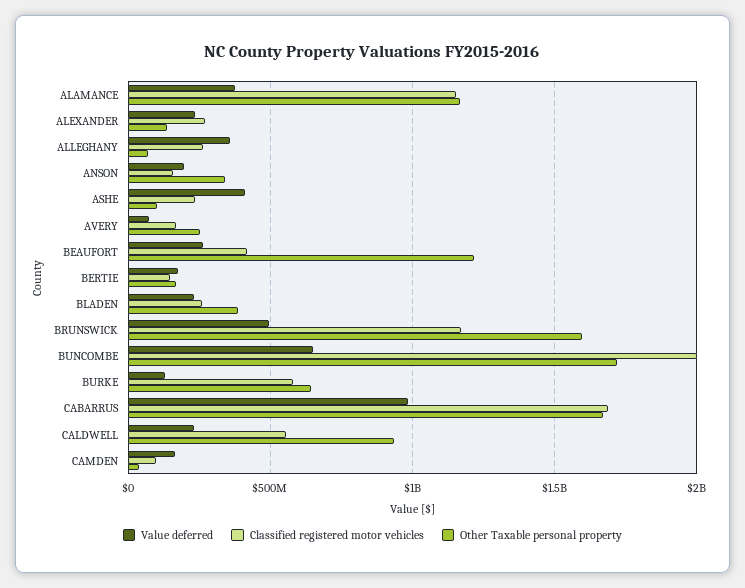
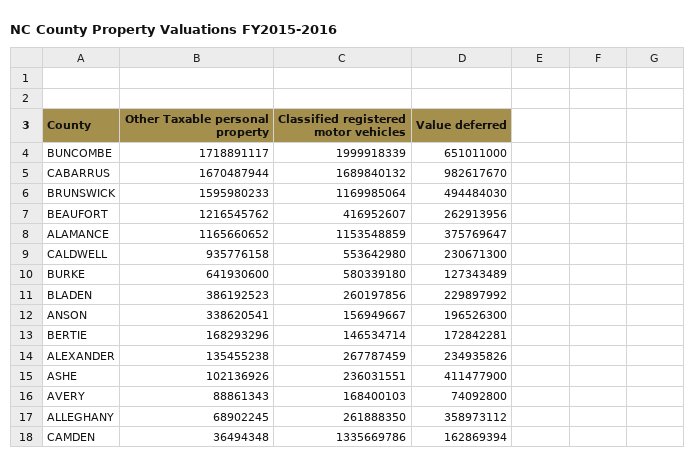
  {
    "Value deferred": {
      "ALAMANCE": 375769647,
      "ALEXANDER": 234935826,
      "ALLEGHANY": 358973112,
      "ANSON": 196526300,
      "ASHE": 411477900,
      "AVERY": 74092800,
      "BEAUFORT": 262913956,
      "BERTIE": 172842281,
      "BLADEN": 229897992,
      "BRUNSWICK": 494484030,
      "BUNCOMBE": 651011000,
      "BURKE": 127343489,
      "CABARRUS": 982617670,
      "CALDWELL": 230671300,
      "CAMDEN": 162869394
    },
    "Classified registered motor vehicles": {
      "ALAMANCE": 1153548859,
      "ALEXANDER": 267787459,
      "ALLEGHANY": 261888350,
      "ANSON": 156949667,
      "ASHE": 236031551,
      "AVERY": 168400103,
      "BEAUFORT": 416952607,
      "BERTIE": 146534714,
      "BLADEN": 260197856,
      "BRUNSWICK": 1169985064,
      "BUNCOMBE": 1999918339,
      "BURKE": 580339180,
      "CABARRUS": 1689840132,
      "CALDWELL": 553642980,
-     "CAMDEN": 100000000
+     "CAMDEN": 1335669786
    },
    "Other Taxable personal property": {
      "ALAMANCE": 1165660652,
      "ALEXANDER": 135455238,
      "ALLEGHANY": 68902245,
      "ANSON": 338620541,
      "ASHE": 102136926,
-     "AVERY": 250000000,
+     "AVERY": 88861343,
      "BEAUFORT": 1216545762,
      "BERTIE": 168293296,
      "BLADEN": 386192523,
      "BRUNSWICK": 1595980233,
      "BUNCOMBE": 1718891117,
      "BURKE": 641930600,
      "CABARRUS": 1670487944,
      "CALDWELL": 935776158,
      "CAMDEN": 36494348
    }
  }

